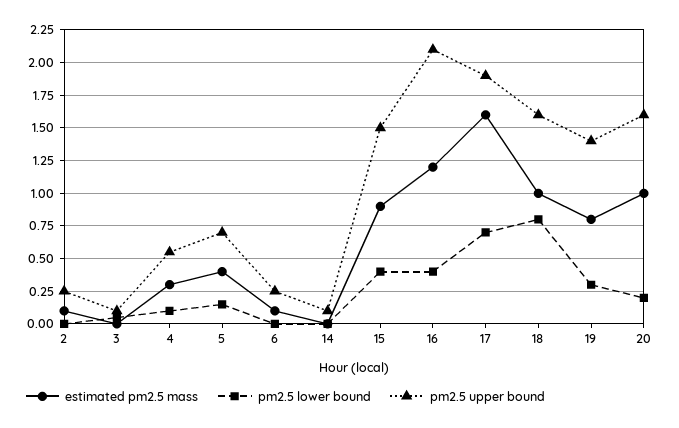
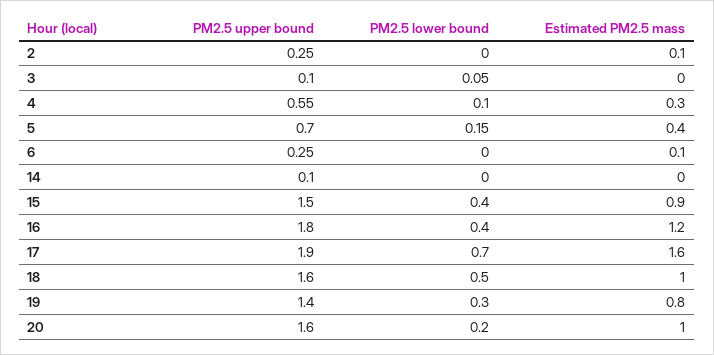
  {
    "estimated pm2.5 mass": {
      "2": 0.1,
      "3": 0,
      "4": 0.3,
      "5": 0.4,
      "6": 0.1,
      "14": 0,
      "15": 0.9,
      "16": 1.2,
      "17": 1.6,
      "18": 1,
      "19": 0.8,
      "20": 1
    },
    "pm2.5 lower bound": {
      "2": 0,
      "3": 0.05,
      "4": 0.1,
      "5": 0.15,
      "6": 0,
      "14": 0,
      "15": 0.4,
      "16": 0.4,
      "17": 0.7,
-     "18": 0.8,
+     "18": 0.5,
      "19": 0.3,
      "20": 0.2
    },
    "pm2.5 upper bound": {
      "2": 0.25,
      "3": 0.1,
      "4": 0.55,
      "5": 0.7,
      "6": 0.25,
      "14": 0.1,
      "15": 1.5,
-     "16": 2.1,
+     "16": 1.8,
      "17": 1.9,
      "18": 1.6,
      "19": 1.4,
      "20": 1.6
    }
  }

